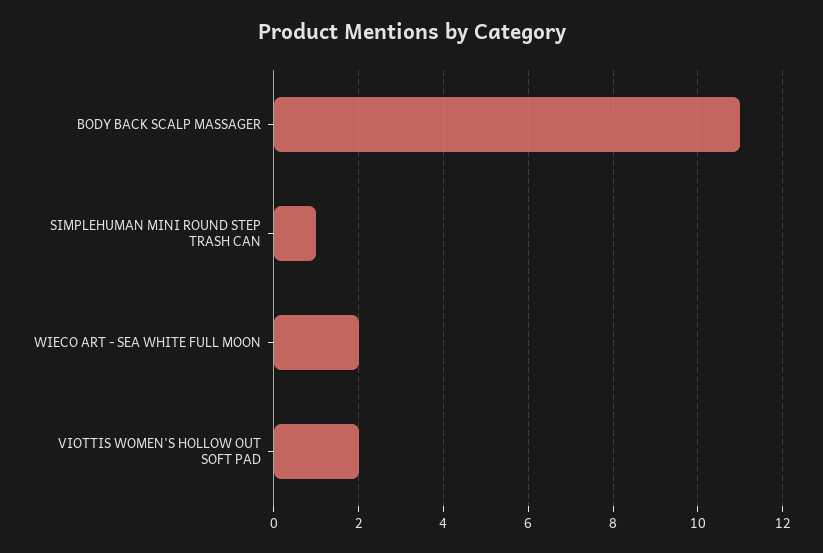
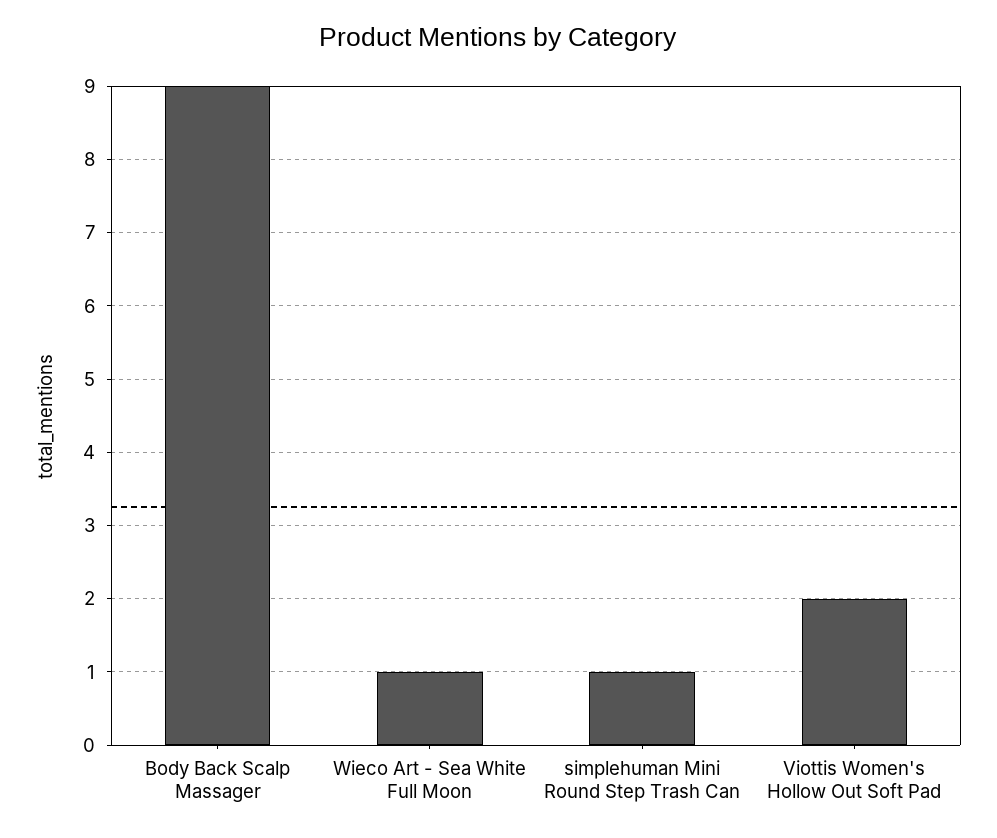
  {
-   "BODY BACK SCALP MASSAGER": 11,
+   "BODY BACK SCALP MASSAGER": 9,
    "SIMPLEHUMAN MINI ROUND STEP TRASH CAN": 1,
-   "WIECO ART - SEA WHITE FULL MOON": 2,
+   "WIECO ART - SEA WHITE FULL MOON": 1,
    "VIOTTIS WOMEN'S HOLLOW OUT SOFT PAD": 2
  }

